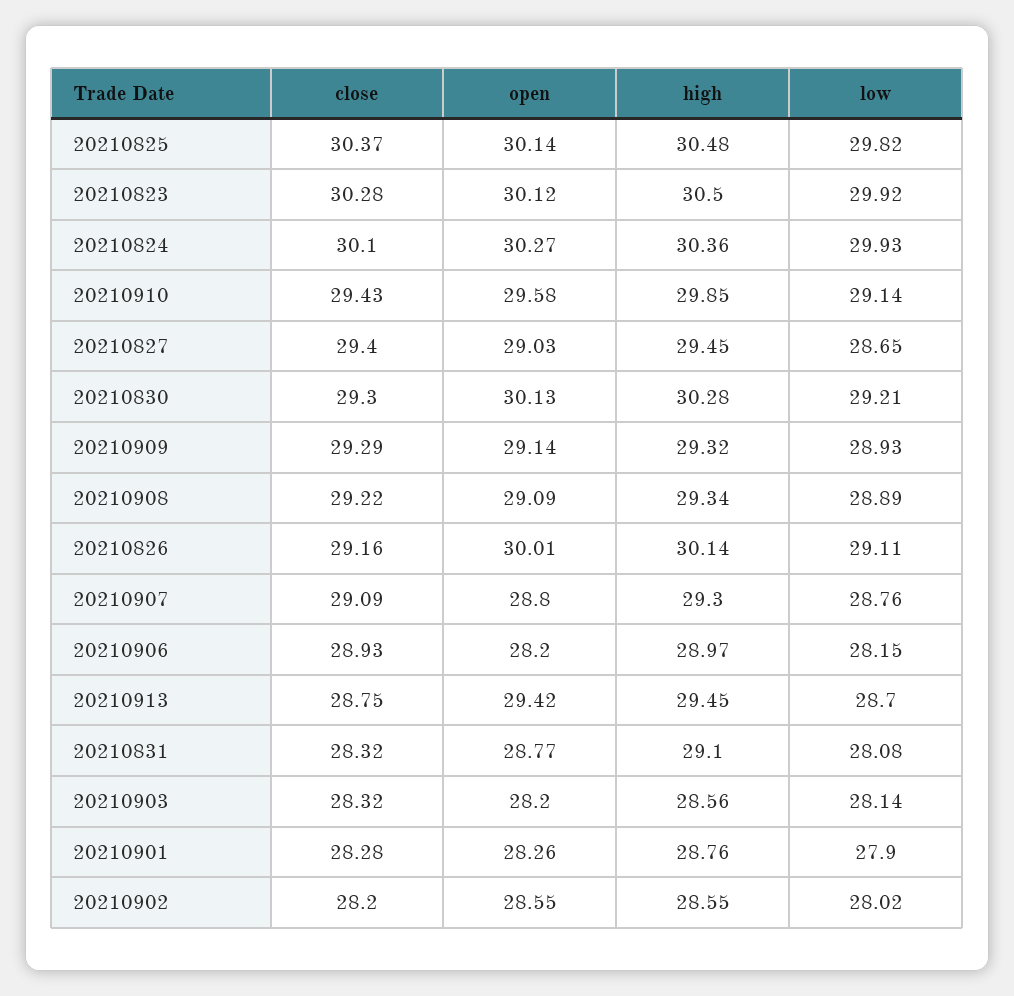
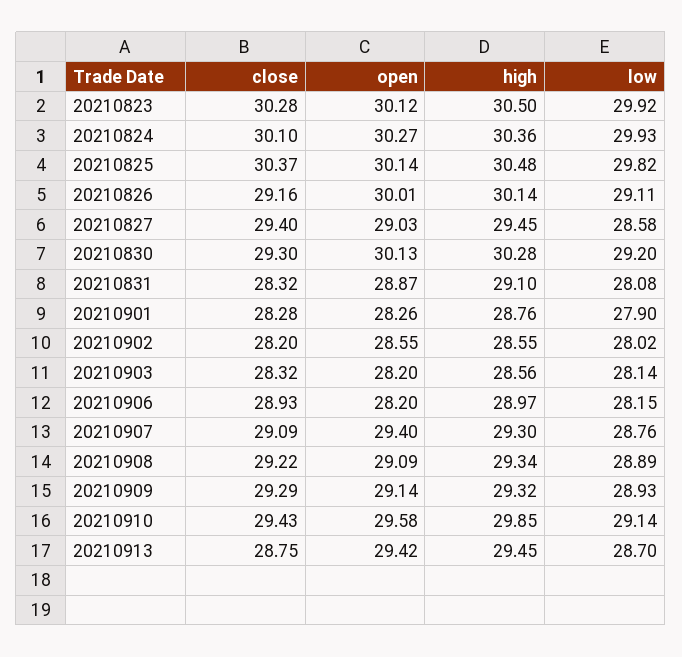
  {
    "close": {
      "20210825": 30.37,
      "20210823": 30.28,
      "20210824": 30.1,
      "20210910": 29.43,
      "20210827": 29.4,
      "20210830": 29.3,
      "20210909": 29.29,
      "20210908": 29.22,
      "20210826": 29.16,
      "20210907": 29.09,
      "20210906": 28.93,
      "20210913": 28.75,
      "20210831": 28.32,
      "20210903": 28.32,
      "20210901": 28.28,
      "20210902": 28.2
    },
    "open": {
      "20210825": 30.14,
      "20210823": 30.12,
      "20210824": 30.27,
      "20210910": 29.58,
      "20210827": 29.03,
      "20210830": 30.13,
      "20210909": 29.14,
      "20210908": 29.09,
      "20210826": 30.01,
-     "20210907": 28.8,
+     "20210907": 29.4,
      "20210906": 28.2,
      "20210913": 29.42,
-     "20210831": 28.77,
+     "20210831": 28.87,
      "20210903": 28.2,
      "20210901": 28.26,
      "20210902": 28.55
    },
    "high": {
      "20210825": 30.48,
      "20210823": 30.5,
      "20210824": 30.36,
      "20210910": 29.85,
      "20210827": 29.45,
      "20210830": 30.28,
      "20210909": 29.32,
      "20210908": 29.34,
      "20210826": 30.14,
      "20210907": 29.3,
      "20210906": 28.97,
      "20210913": 29.45,
      "20210831": 29.1,
      "20210903": 28.56,
      "20210901": 28.76,
      "20210902": 28.55
    },
    "low": {
      "20210825": 29.82,
      "20210823": 29.92,
      "20210824": 29.93,
      "20210910": 29.14,
-     "20210827": 28.65,
+     "20210827": 28.58,
-     "20210830": 29.21,
+     "20210830": 29.2,
      "20210909": 28.93,
      "20210908": 28.89,
      "20210826": 29.11,
      "20210907": 28.76,
      "20210906": 28.15,
      "20210913": 28.7,
      "20210831": 28.08,
      "20210903": 28.14,
      "20210901": 27.9,
      "20210902": 28.02
    }
  }

